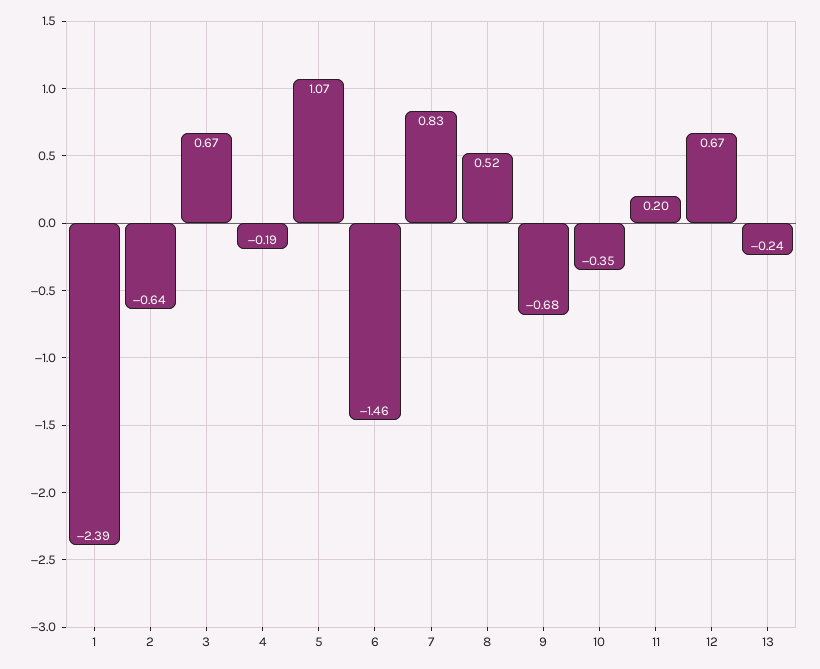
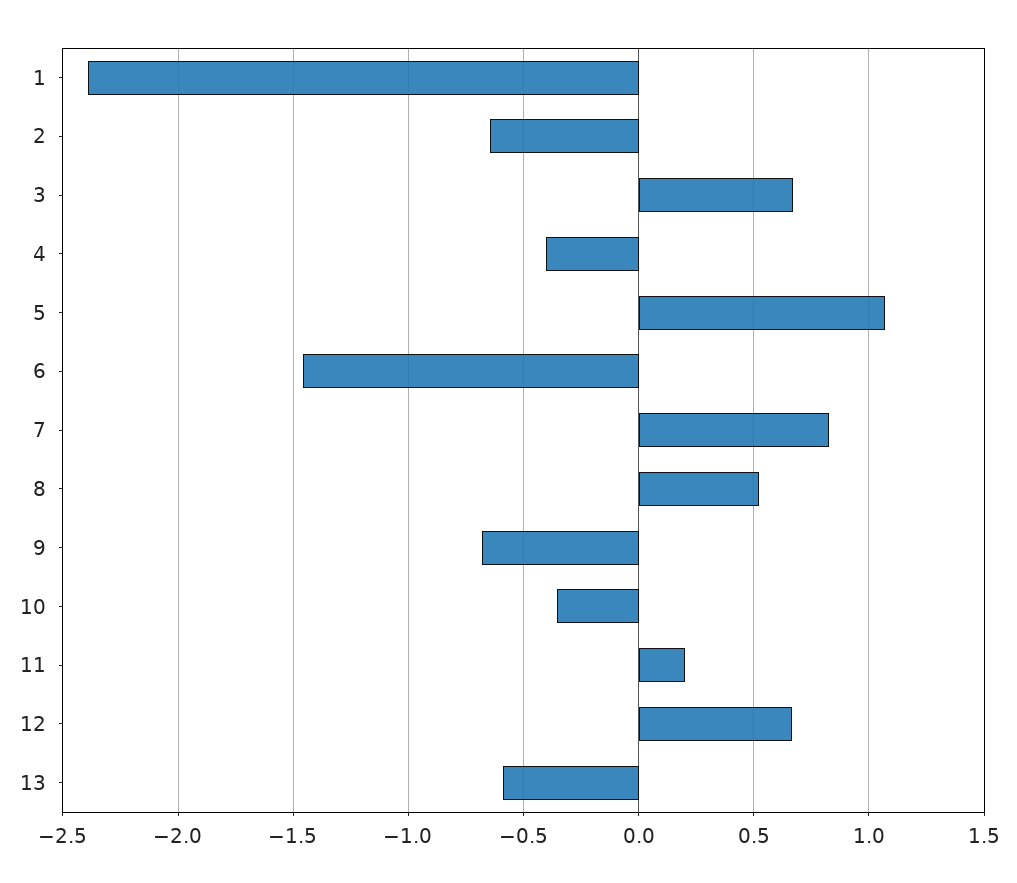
  {
    "1": -2.39,
    "2": -0.64,
    "3": 0.67,
-   "4": -0.19,
+   "4": -0.4,
    "5": 1.07,
    "6": -1.46,
    "7": 0.83,
    "8": 0.52,
    "9": -0.68,
    "10": -0.35,
    "11": 0.2,
    "12": 0.67,
-   "13": -0.24
+   "13": -0.6
  }

